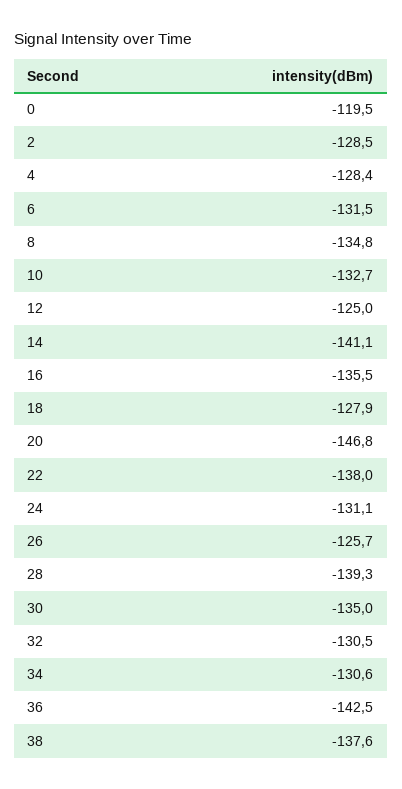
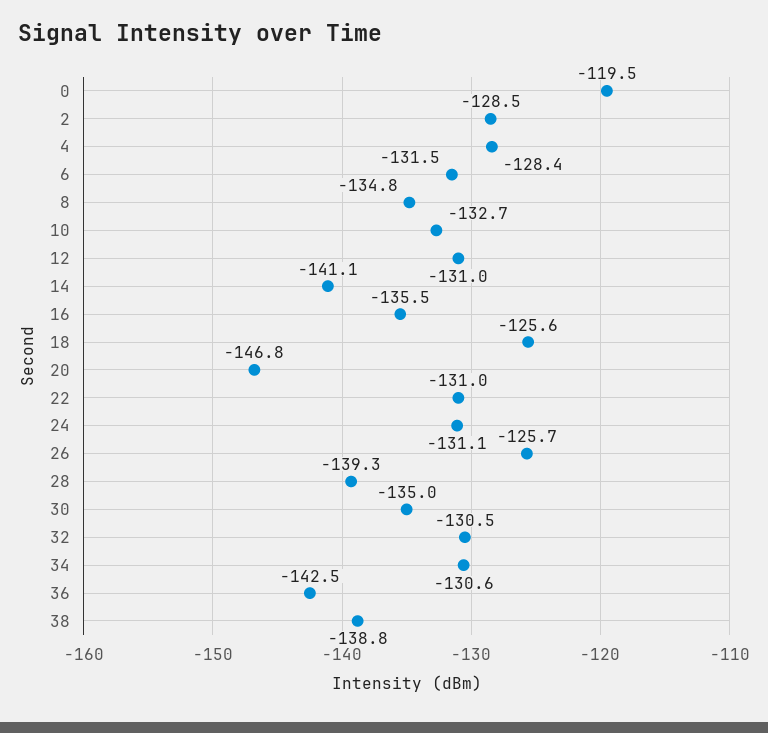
  {
    "0": -119.5,
    "2": -128.5,
    "4": -128.4,
    "6": -131.5,
    "8": -134.8,
    "10": -132.7,
-   "12": -125,
+   "12": -131,
    "14": -141.1,
    "16": -135.5,
-   "18": -127.9,
+   "18": -125.6,
    "20": -146.8,
-   "22": -138,
+   "22": -131,
    "24": -131.1,
    "26": -125.7,
    "28": -139.3,
    "30": -135,
    "32": -130.5,
    "34": -130.6,
    "36": -142.5,
-   "38": -137.6
+   "38": -138.8
  }

